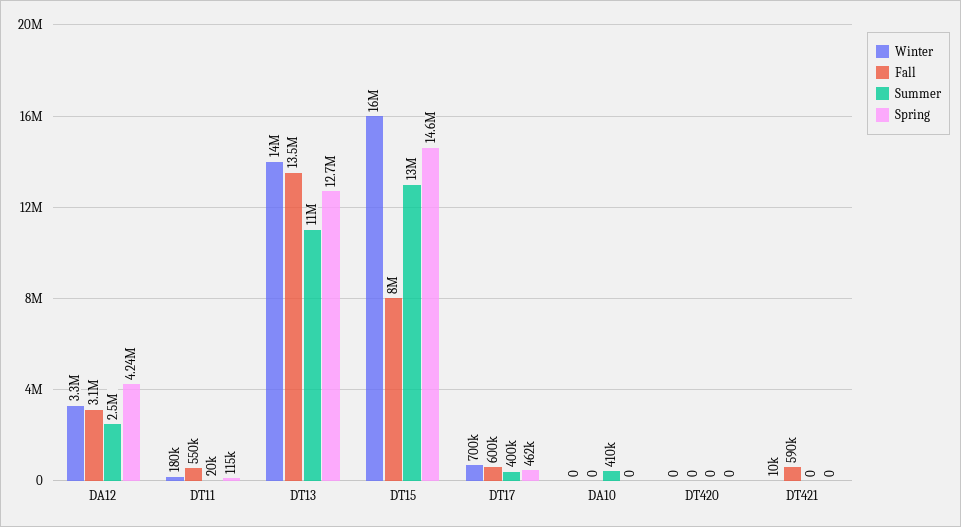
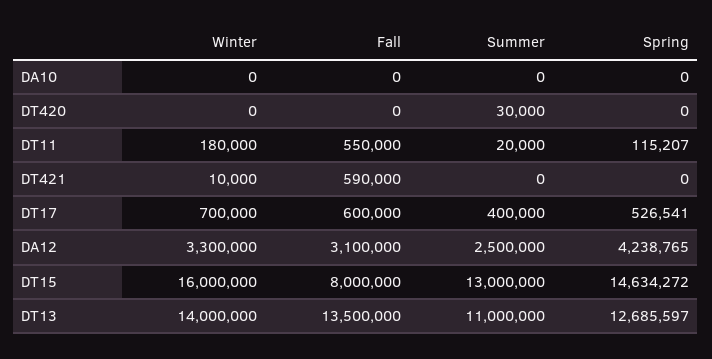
  {
    "Winter": {
      "DA12": 3300000,
      "DT11": 180000,
      "DT13": 14000000,
      "DT15": 16000000,
      "DT17": 700000,
      "DA10": 0,
      "DT420": 0,
      "DT421": 10000
    },
    "Fall": {
      "DA12": 3100000,
      "DT11": 550000,
      "DT13": 13500000,
      "DT15": 8000000,
      "DT17": 600000,
      "DA10": 0,
      "DT420": 0,
      "DT421": 590000
    },
    "Summer": {
      "DA12": 2500000,
      "DT11": 20000,
      "DT13": 11000000,
      "DT15": 13000000,
      "DT17": 400000,
-     "DA10": 410000,
+     "DA10": 0,
-     "DT420": 0,
+     "DT420": 30000,
      "DT421": 0
    },
    "Spring": {
      "DA12": 4238765,
      "DT11": 115207,
      "DT13": 12685597,
      "DT15": 14634272,
-     "DT17": 462000,
+     "DT17": 526541,
      "DA10": 0,
      "DT420": 0,
      "DT421": 0
    }
  }

